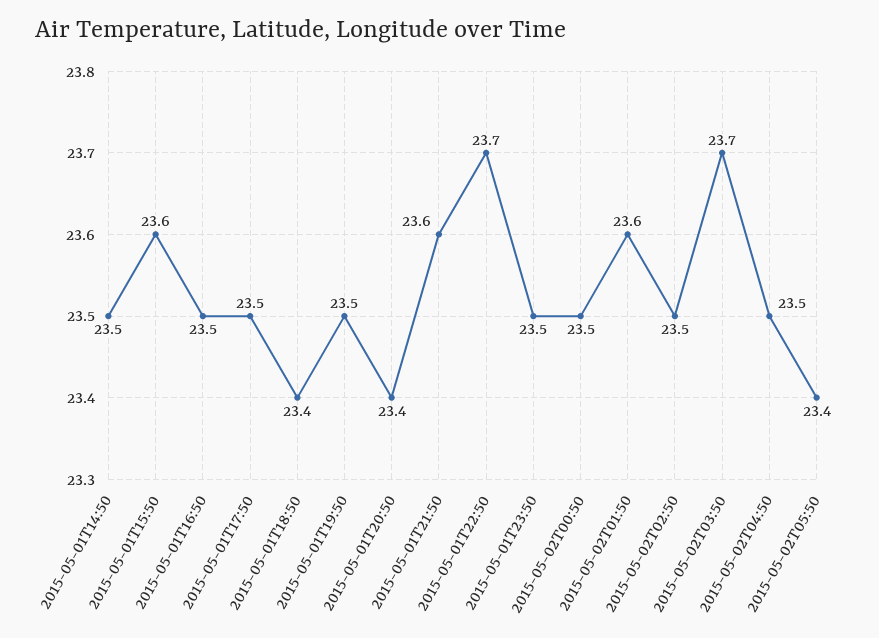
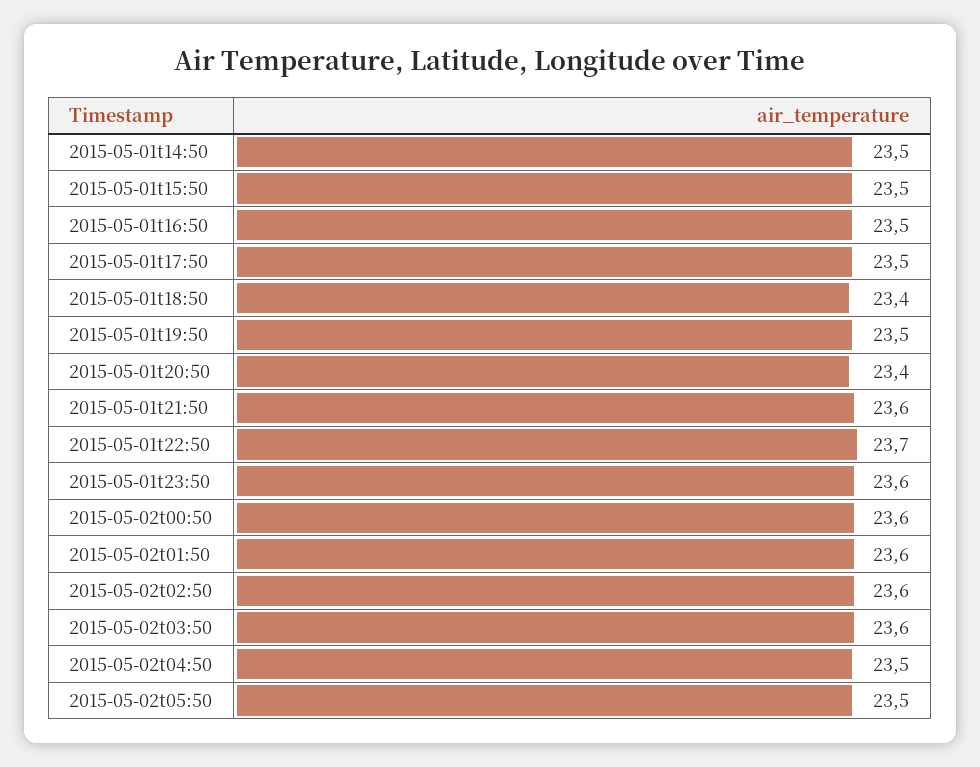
  {
    "2015-05-01T14:50": 23.5,
-   "2015-05-01T15:50": 23.6,
+   "2015-05-01T15:50": 23.5,
    "2015-05-01T16:50": 23.5,
    "2015-05-01T17:50": 23.5,
    "2015-05-01T18:50": 23.4,
    "2015-05-01T19:50": 23.5,
    "2015-05-01T20:50": 23.4,
    "2015-05-01T21:50": 23.6,
    "2015-05-01T22:50": 23.7,
-   "2015-05-01T23:50": 23.5,
+   "2015-05-01T23:50": 23.6,
-   "2015-05-02T00:50": 23.5,
+   "2015-05-02T00:50": 23.6,
    "2015-05-02T01:50": 23.6,
-   "2015-05-02T02:50": 23.5,
+   "2015-05-02T02:50": 23.6,
-   "2015-05-02T03:50": 23.7,
+   "2015-05-02T03:50": 23.6,
    "2015-05-02T04:50": 23.5,
-   "2015-05-02T05:50": 23.4
+   "2015-05-02T05:50": 23.5
  }

